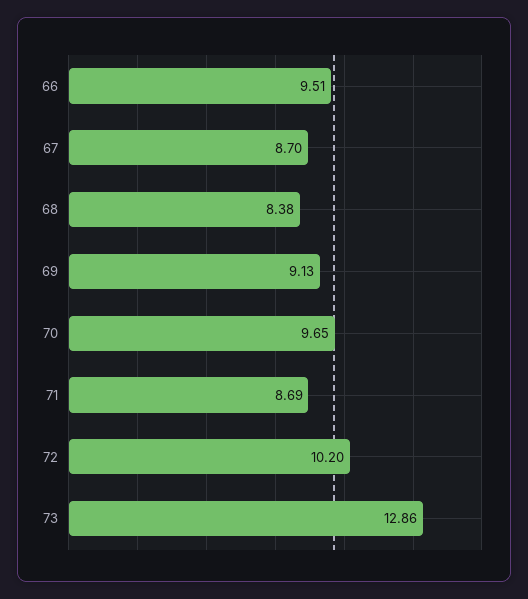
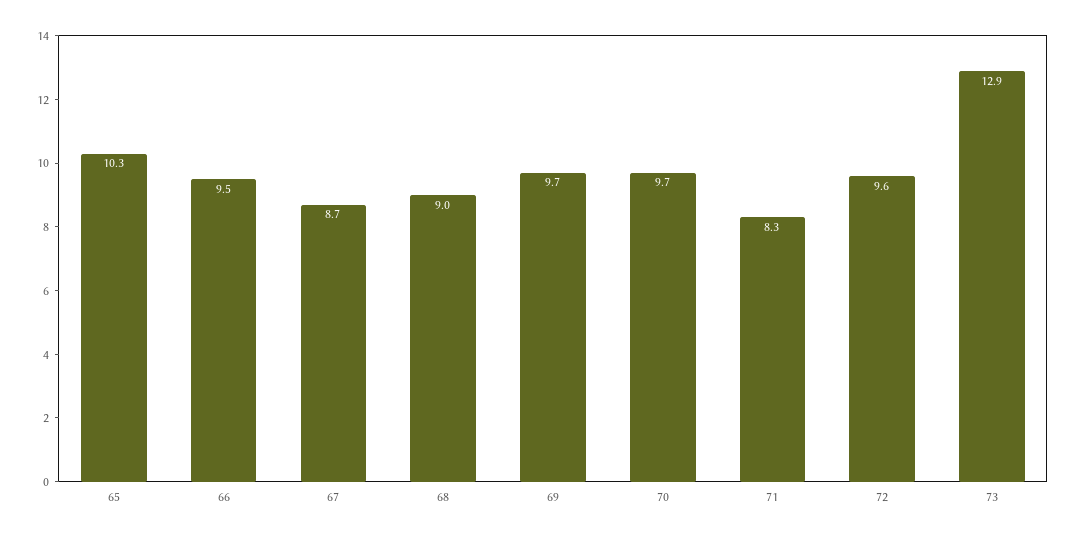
  {
    "66": 9.51,
    "67": 8.7,
-   "68": 8.38,
+   "68": 9,
-   "69": 9.13,
+   "69": 9.7,
    "70": 9.65,
-   "71": 8.69,
+   "71": 8.3,
-   "72": 10.2,
+   "72": 9.6,
-   "73": 12.86
+   "73": 12.86,
+   "65": 10.3
  }

